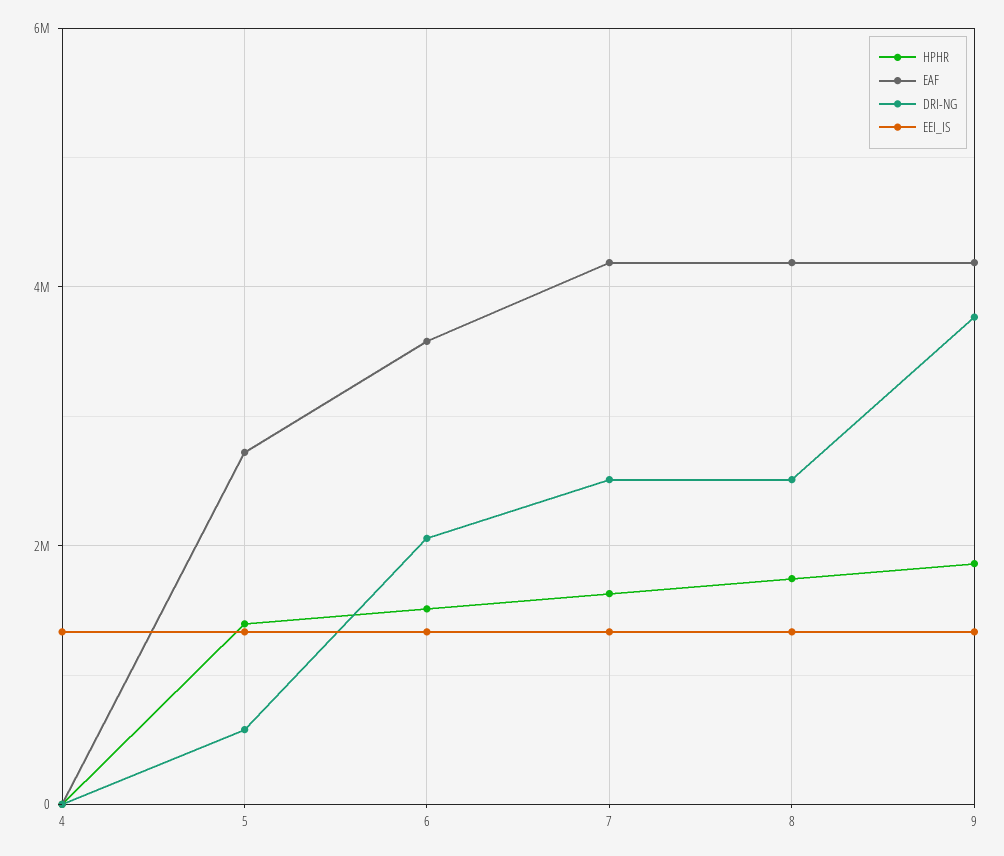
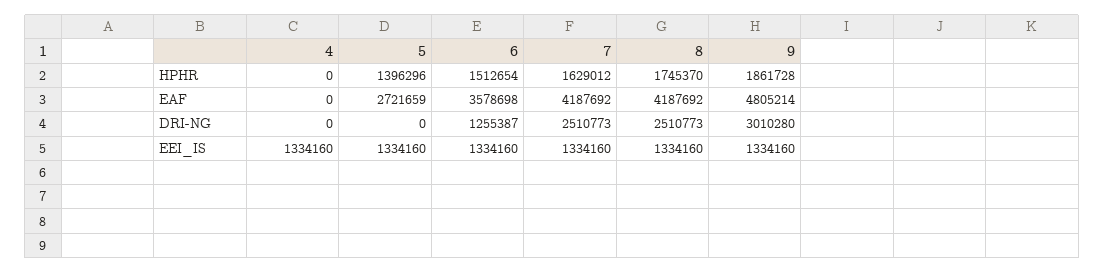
  {
    "HPHR": {
      "4": 0,
      "5": 1396296,
      "6": 1512654,
      "7": 1629012,
      "8": 1745370,
      "9": 1861728
    },
    "EAF": {
      "4": 0,
      "5": 2721659,
      "6": 3578698,
      "7": 4187692,
      "8": 4187692,
-     "9": 4200000
+     "9": 4805214
    },
    "DRI-NG": {
      "4": 0,
-     "5": 600000,
+     "5": 0,
-     "6": 2000000,
+     "6": 1255387,
      "7": 2510773,
      "8": 2510773,
-     "9": 3800000
+     "9": 3010280
    },
    "EEI_IS": {
      "4": 1334160,
      "5": 1334160,
      "6": 1334160,
      "7": 1334160,
      "8": 1334160,
      "9": 1334160
    }
  }

